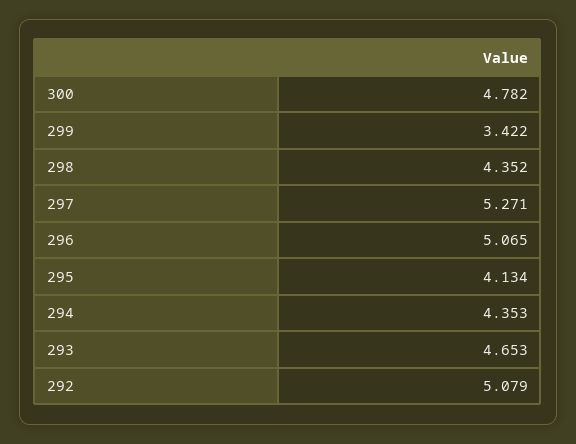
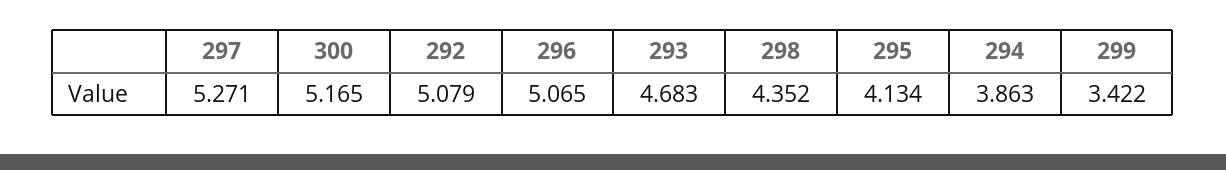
  {
-   "300": 4.782,
+   "300": 5.165,
    "299": 3.422,
    "298": 4.352,
    "297": 5.271,
    "296": 5.065,
    "295": 4.134,
-   "294": 4.353,
+   "294": 3.863,
-   "293": 4.653,
+   "293": 4.683,
    "292": 5.079
  }

